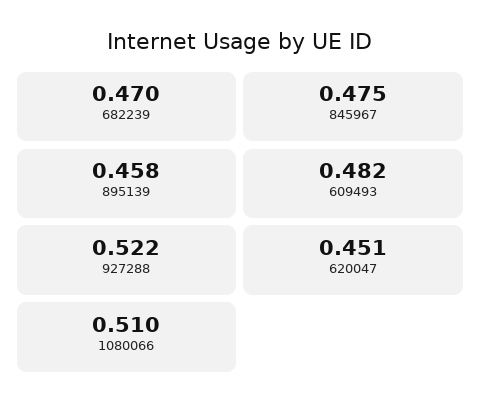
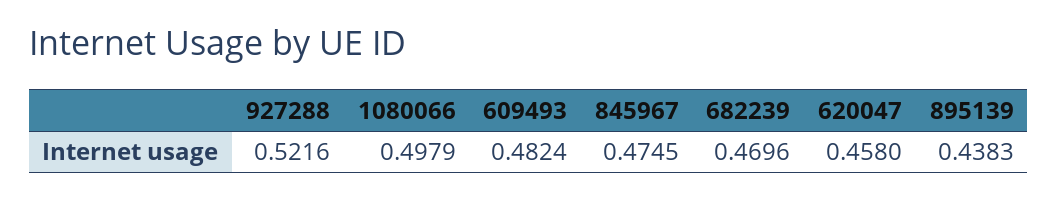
  {
    "682239": 0.4696,
    "845967": 0.4745,
-   "895139": 0.458,
+   "895139": 0.4383,
    "609493": 0.4824,
    "927288": 0.5216,
-   "620047": 0.451,
+   "620047": 0.458,
-   "1080066": 0.51
+   "1080066": 0.4979
  }

